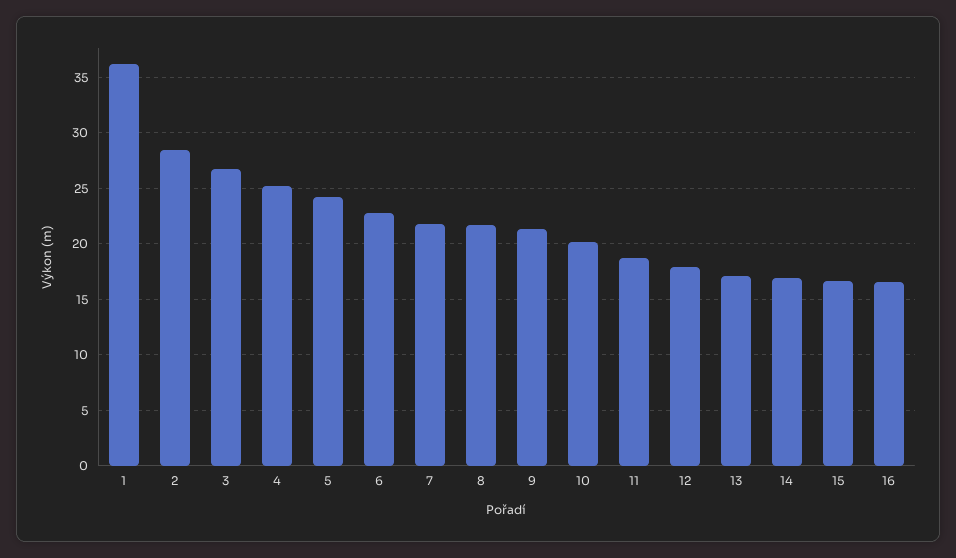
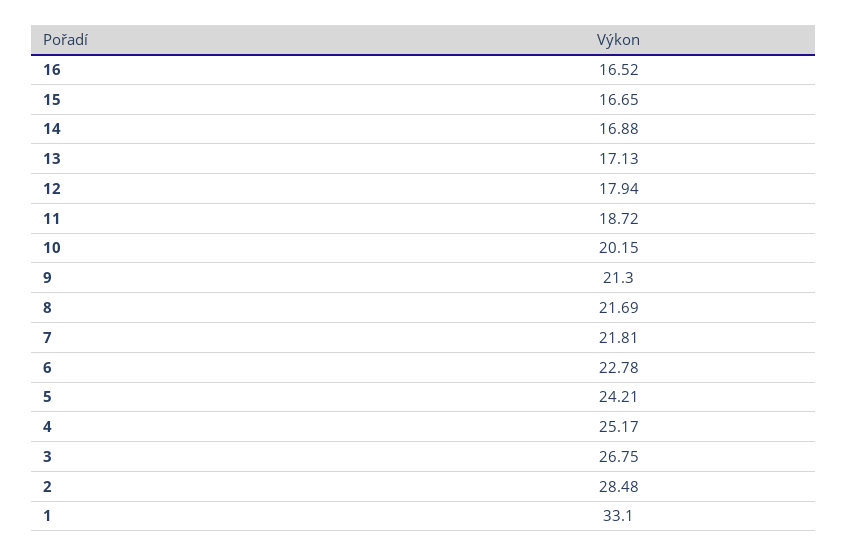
  {
-   "1": 36,
+   "1": 33.1,
    "2": 28.48,
    "3": 26.75,
    "4": 25.17,
    "5": 24.21,
    "6": 22.78,
    "7": 21.81,
    "8": 21.69,
    "9": 21.3,
    "10": 20.15,
    "11": 18.72,
    "12": 17.94,
    "13": 17.13,
    "14": 16.88,
    "15": 16.65,
    "16": 16.52
  }

